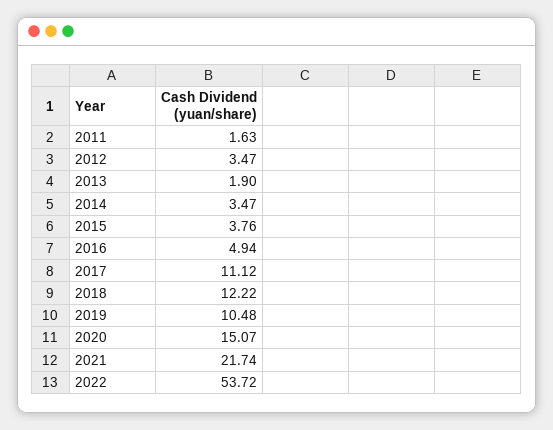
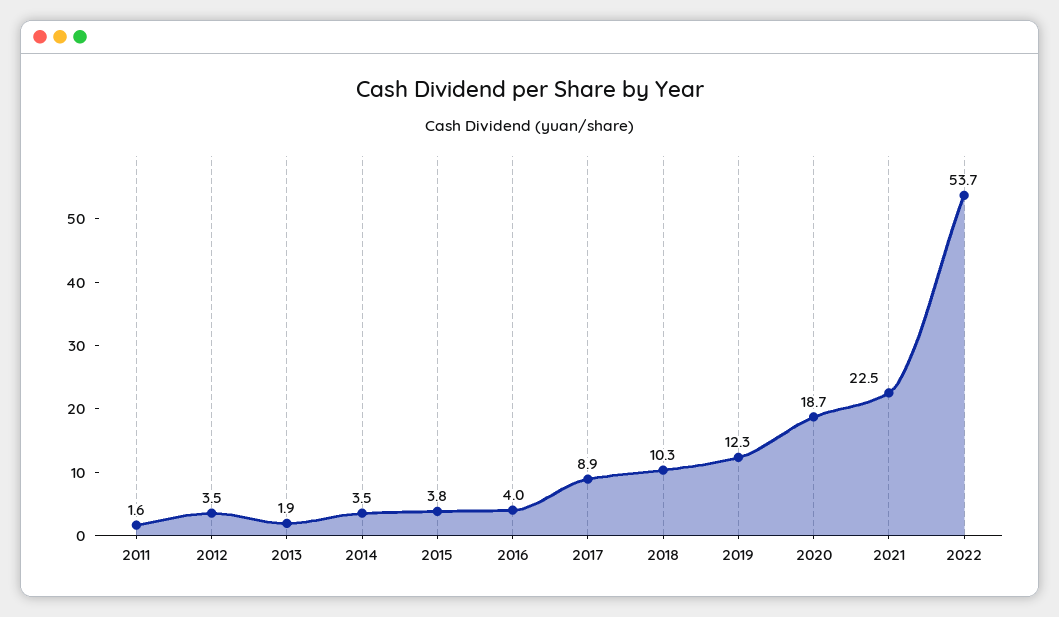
  {
    "2011": 1.63,
    "2012": 3.47,
    "2013": 1.9,
    "2014": 3.47,
    "2015": 3.76,
-   "2016": 4.94,
+   "2016": 4,
-   "2017": 11.12,
+   "2017": 8.9,
-   "2018": 12.22,
+   "2018": 10.3,
-   "2019": 10.48,
+   "2019": 12.3,
-   "2020": 15.07,
+   "2020": 18.7,
-   "2021": 21.74,
+   "2021": 22.5,
    "2022": 53.72
  }

